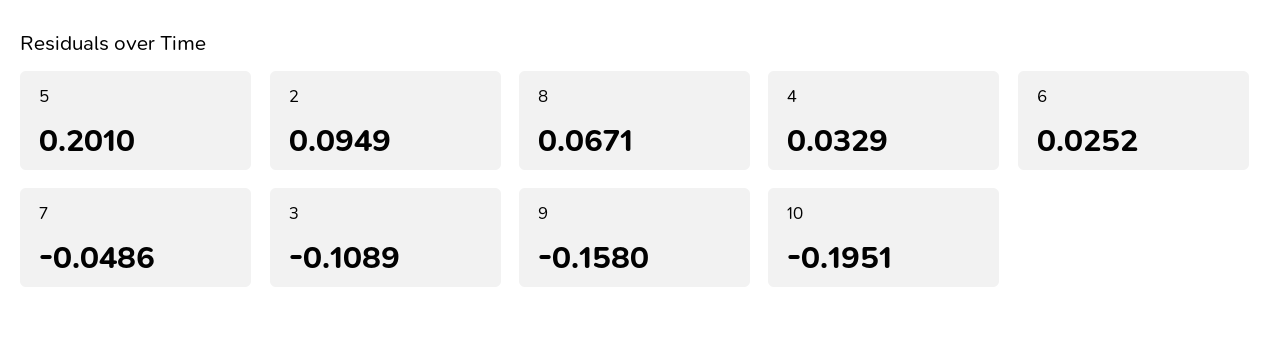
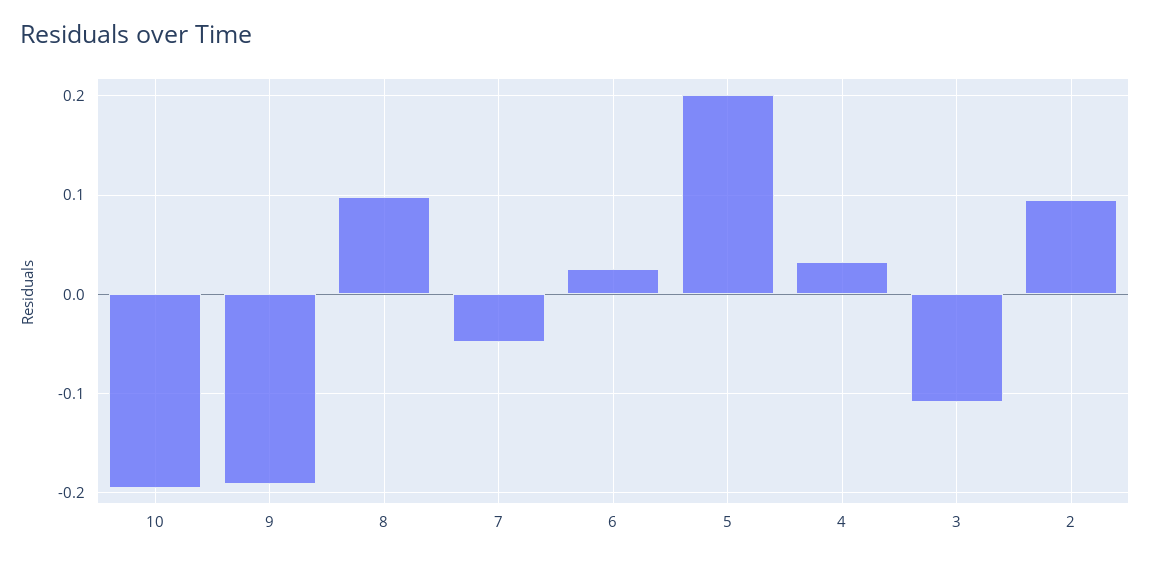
  {
    "5": 0.201,
    "2": 0.0949,
-   "8": 0.0671,
+   "8": 0.1,
    "4": 0.0329,
    "6": 0.0252,
    "7": -0.0486,
    "3": -0.1089,
-   "9": -0.158,
+   "9": -0.19,
    "10": -0.1951
  }

